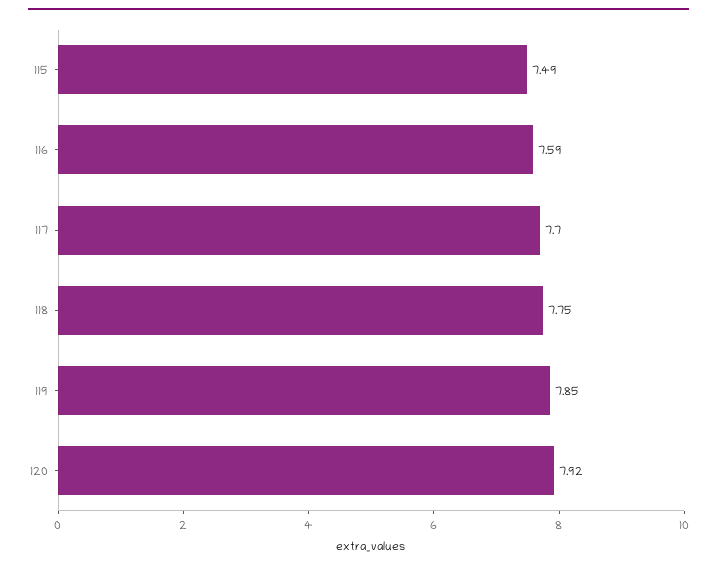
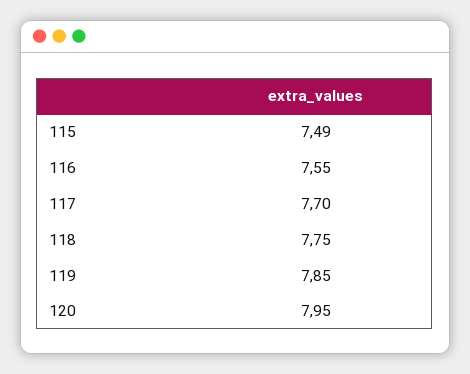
  {
    "115": 7.49,
-   "116": 7.59,
+   "116": 7.55,
    "117": 7.7,
    "118": 7.75,
    "119": 7.85,
-   "120": 7.92
+   "120": 7.95
  }

